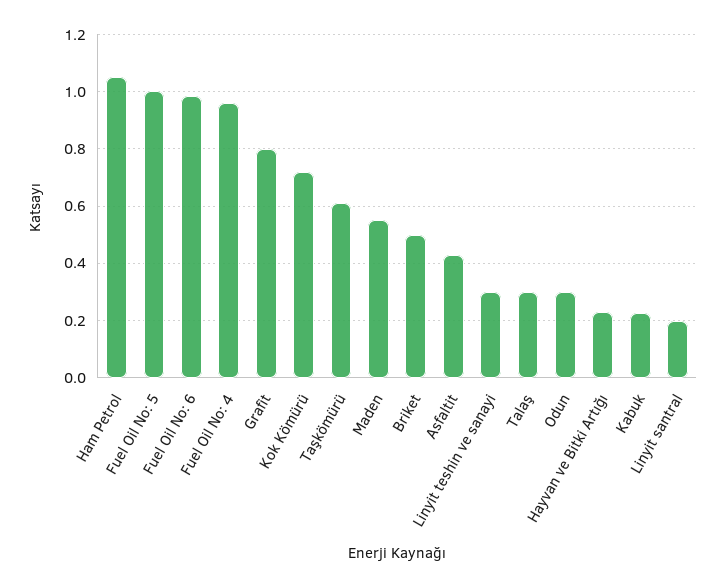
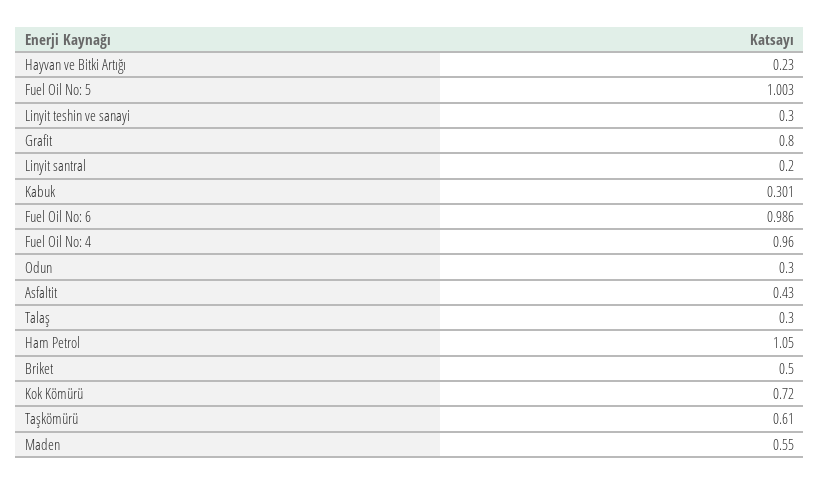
  {
    "Ham Petrol": 1.05,
    "Fuel Oil No: 5": 1.003,
    "Fuel Oil No: 6": 0.986,
    "Fuel Oil No: 4": 0.96,
    "Grafit": 0.8,
    "Kok Kömürü": 0.72,
    "Taşkömürü": 0.61,
    "Maden": 0.55,
    "Briket": 0.5,
    "Asfaltit": 0.43,
    "Linyit teshin ve sanayi": 0.3,
    "Talaş": 0.3,
    "Odun": 0.3,
    "Hayvan ve Bitki Artığı": 0.23,
-   "Kabuk": 0.225,
+   "Kabuk": 0.301,
    "Linyit santral": 0.2
  }

